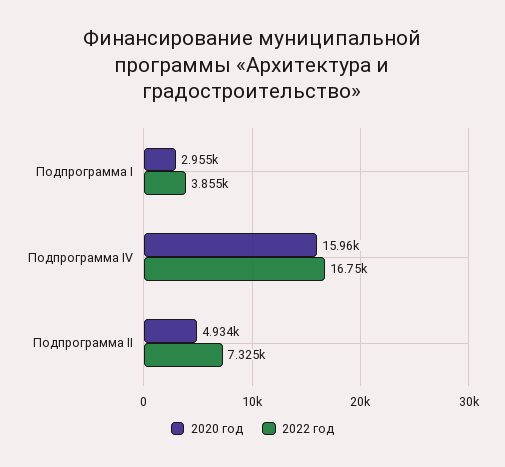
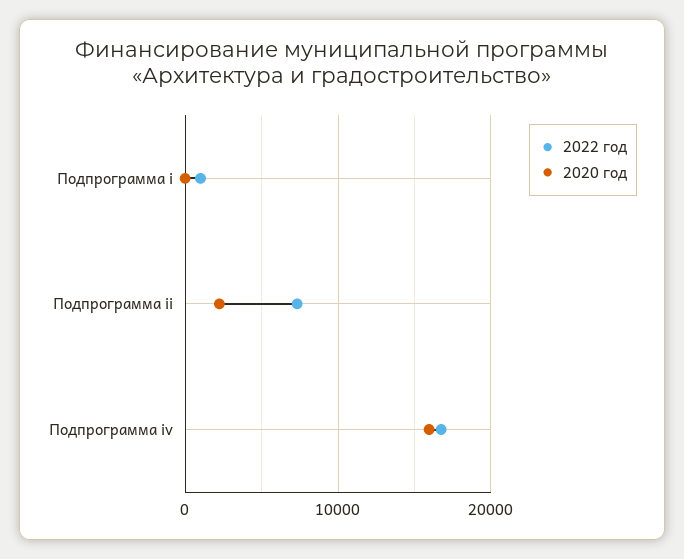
  {
    "2020 год": {
-     "Подпрограмма I": 2955,
+     "Подпрограмма I": 0,
      "Подпрограмма IV": 15960,
-     "Подпрограмма II": 4934
+     "Подпрограмма II": 2000
    },
    "2022 год": {
-     "Подпрограмма I": 3855,
+     "Подпрограмма I": 1000,
      "Подпрограмма IV": 16750,
      "Подпрограмма II": 7325
    }
  }

